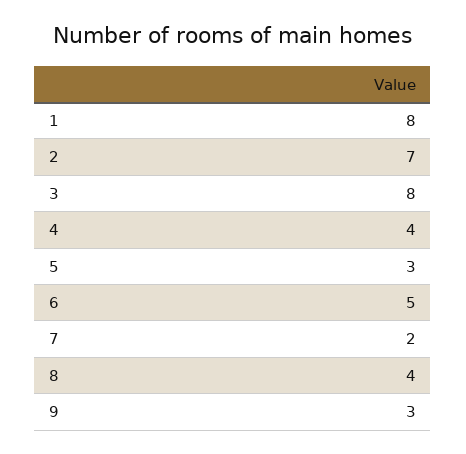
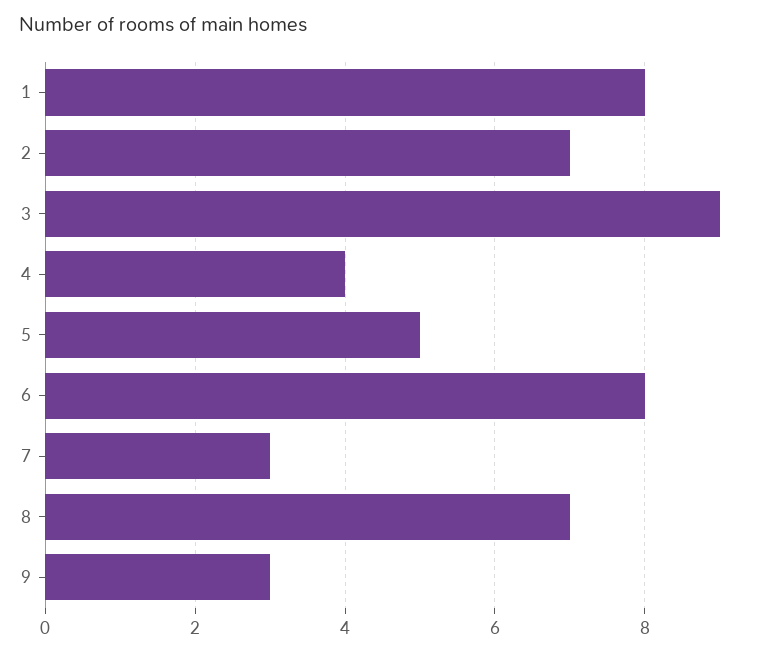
  {
    "1": 8,
    "2": 7,
-   "3": 8,
+   "3": 9,
    "4": 4,
-   "5": 3,
+   "5": 5,
-   "6": 5,
+   "6": 8,
-   "7": 2,
+   "7": 3,
-   "8": 4,
+   "8": 7,
    "9": 3
  }

